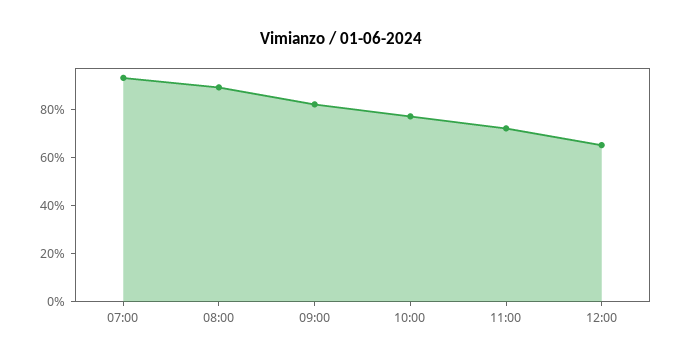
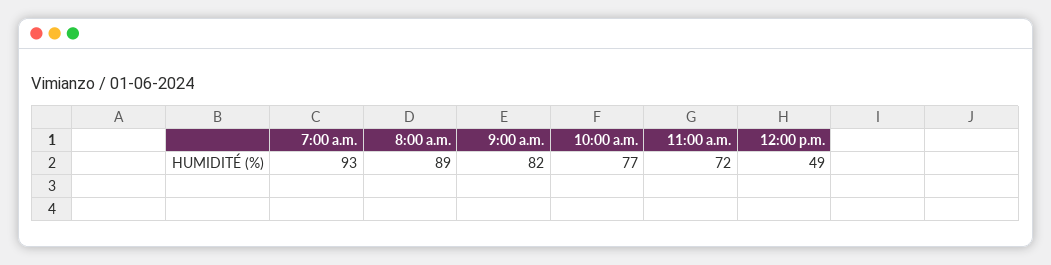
  {
    "07:00": 93,
    "08:00": 89,
    "09:00": 82,
    "10:00": 77,
    "11:00": 72,
-   "12:00": 65
+   "12:00": 49
  }

